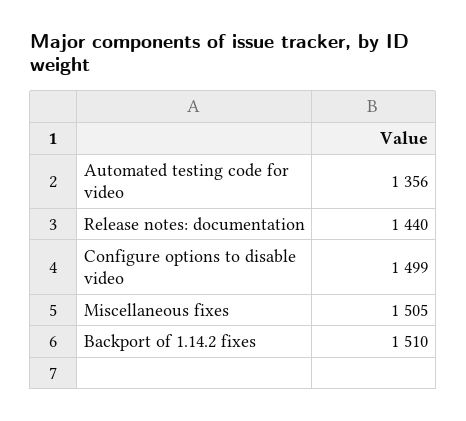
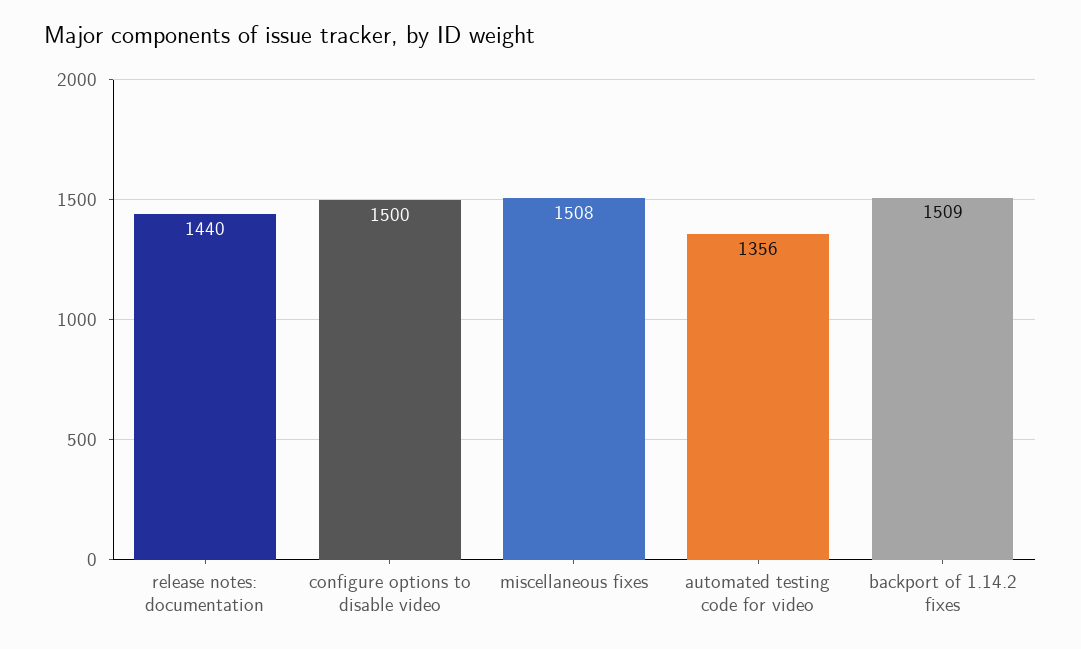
  {
    "Automated testing code for video": 1356,
    "Release notes: documentation": 1440,
-   "Configure options to disable video": 1499,
+   "Configure options to disable video": 1500,
-   "Miscellaneous fixes": 1505,
+   "Miscellaneous fixes": 1508,
-   "Backport of 1.14.2 fixes": 1510
+   "Backport of 1.14.2 fixes": 1509
  }

